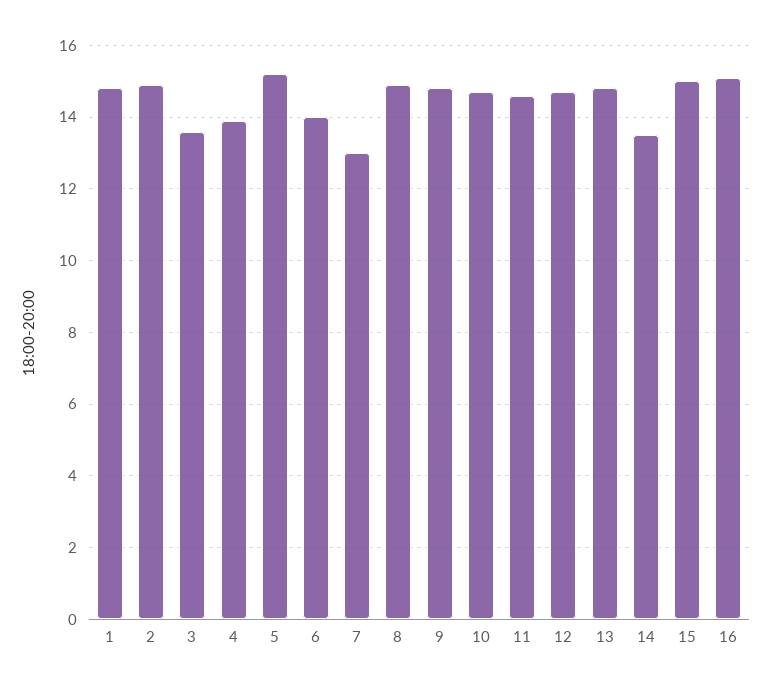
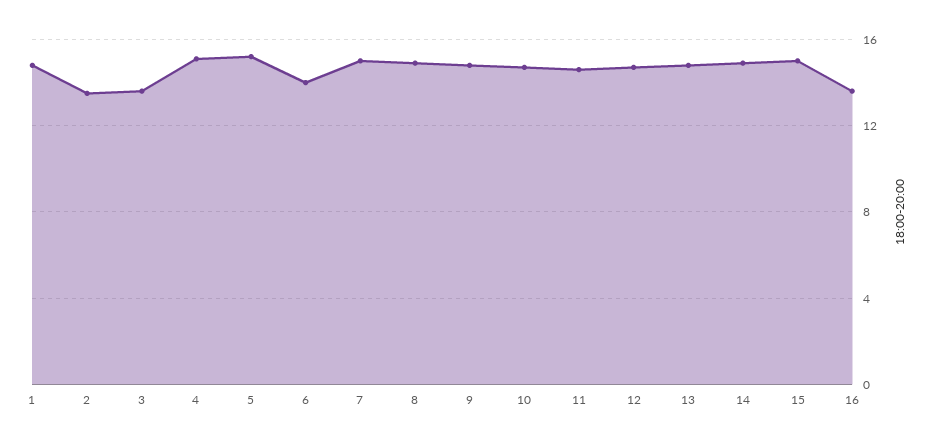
  {
    "1": 15,
-   "2": 15,
+   "2": 13.5,
    "3": 13.5,
-   "4": 14,
+   "4": 15,
    "5": 15,
    "6": 14,
-   "7": 13,
+   "7": 15,
    "8": 15,
    "9": 15,
    "10": 14.5,
    "11": 14.5,
    "12": 14.5,
    "13": 15,
-   "14": 13.5,
+   "14": 15,
    "15": 15,
-   "16": 15
+   "16": 13.5
  }

